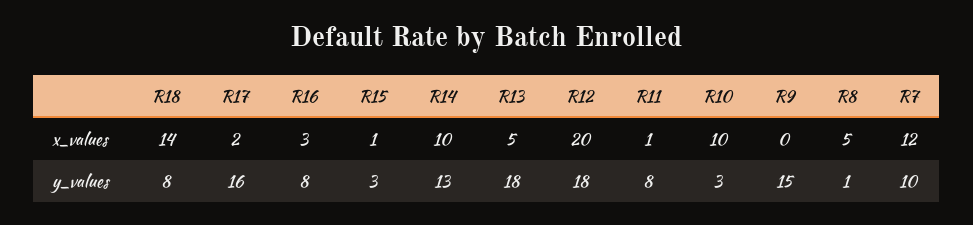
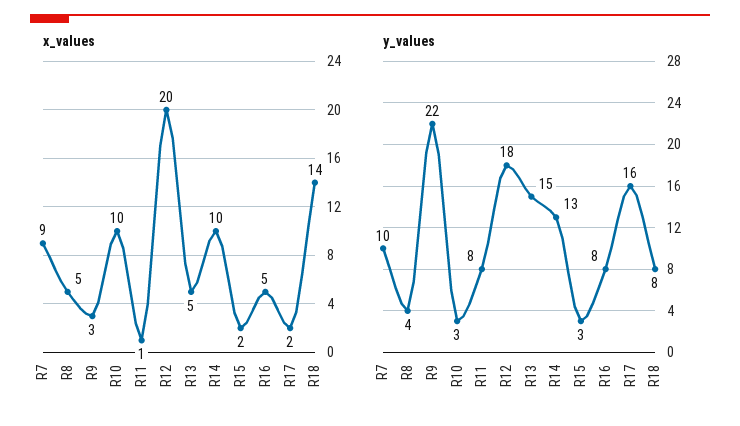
  {
    "x_values": {
      "R18": 14,
      "R17": 2,
-     "R16": 3,
+     "R16": 5,
-     "R15": 1,
+     "R15": 2,
      "R14": 10,
      "R13": 5,
      "R12": 20,
      "R11": 1,
      "R10": 10,
-     "R9": 0,
+     "R9": 3,
      "R8": 5,
-     "R7": 12
+     "R7": 9
    },
    "y_values": {
      "R18": 8,
      "R17": 16,
      "R16": 8,
      "R15": 3,
      "R14": 13,
-     "R13": 18,
+     "R13": 15,
      "R12": 18,
      "R11": 8,
      "R10": 3,
-     "R9": 15,
+     "R9": 22,
-     "R8": 1,
+     "R8": 4,
      "R7": 10
    }
  }

